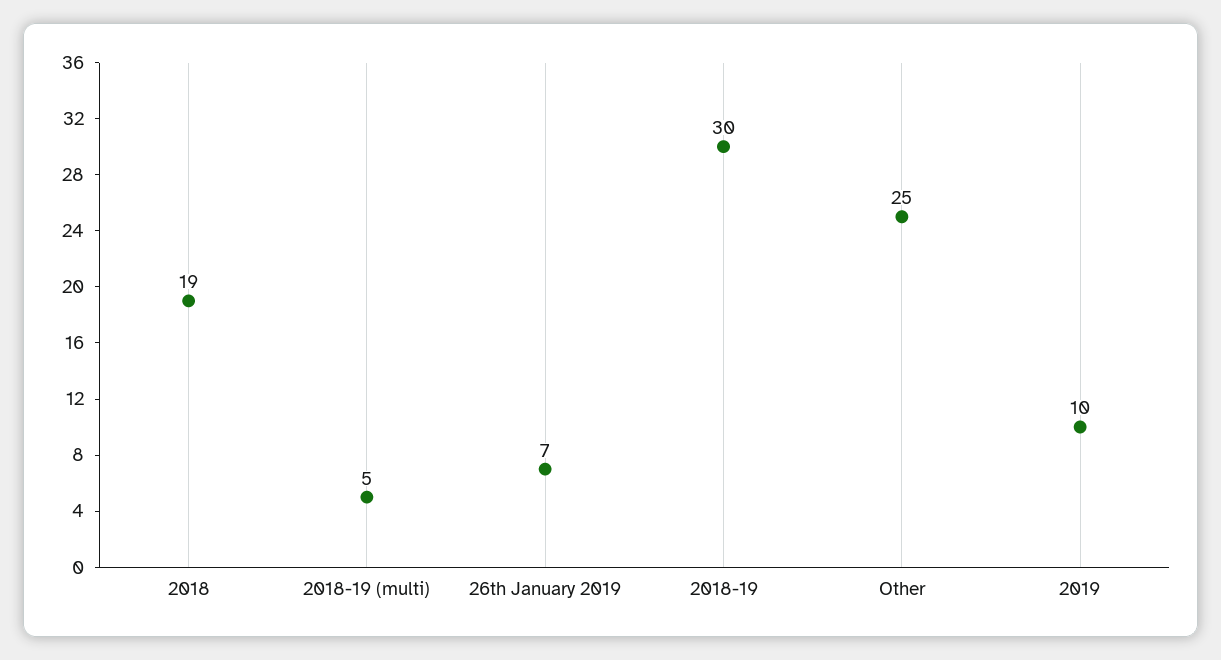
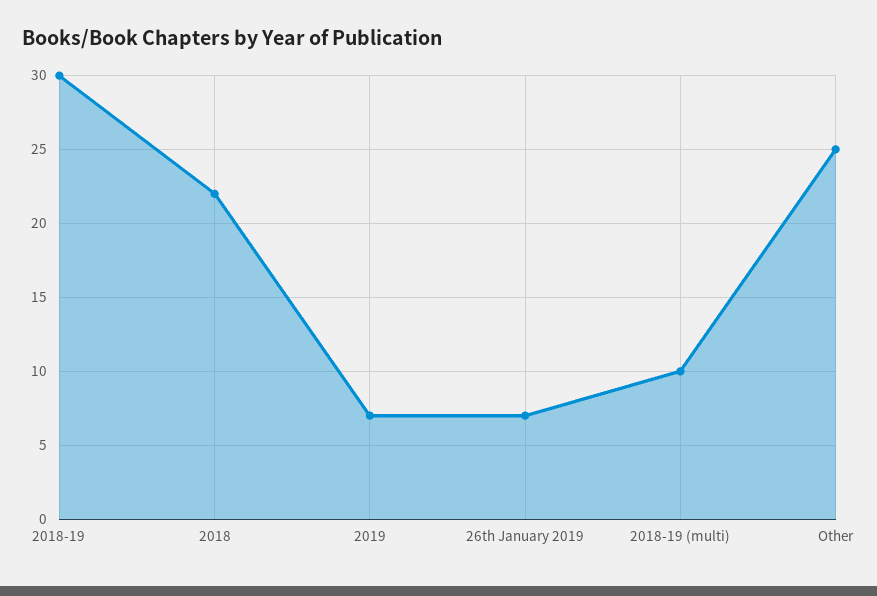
  {
-   "2018": 19,
+   "2018": 22,
-   "2018-19 (multi)": 5,
+   "2018-19 (multi)": 10,
    "26th January 2019": 7,
    "2018-19": 30,
    "Other": 25,
-   "2019": 10
+   "2019": 7
  }

